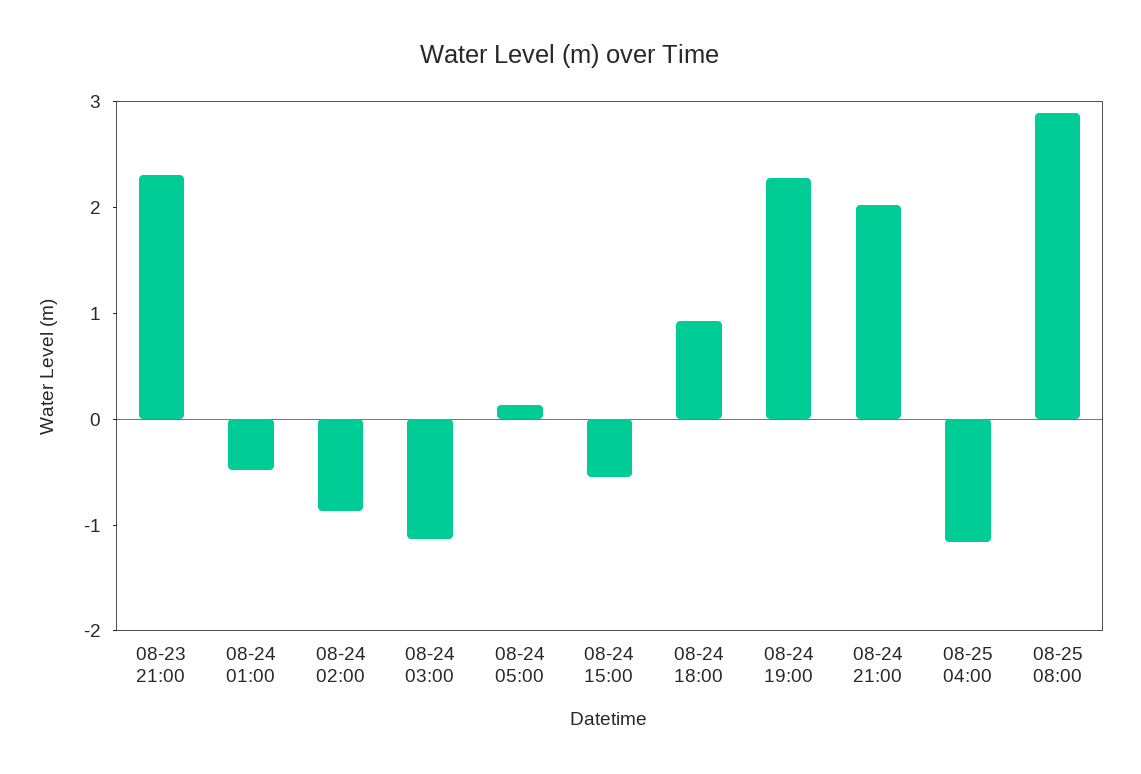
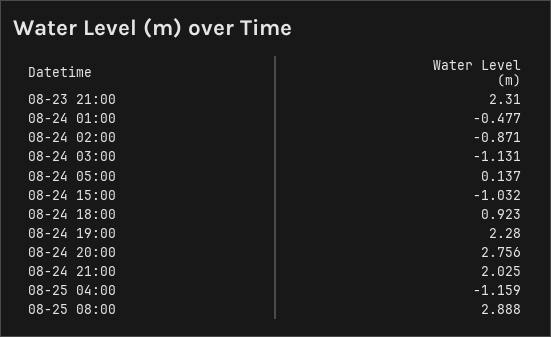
  {
    "08-23 21:00": 2.31,
    "08-24 01:00": -0.477,
    "08-24 02:00": -0.871,
    "08-24 03:00": -1.131,
    "08-24 05:00": 0.137,
-   "08-24 15:00": -0.6,
+   "08-24 15:00": -1.032,
    "08-24 18:00": 0.923,
    "08-24 19:00": 2.28,
    "08-24 21:00": 2.025,
    "08-25 04:00": -1.159,
-   "08-25 08:00": 2.888
+   "08-25 08:00": 2.888,
+   "08-24 20:00": 2.756
  }

